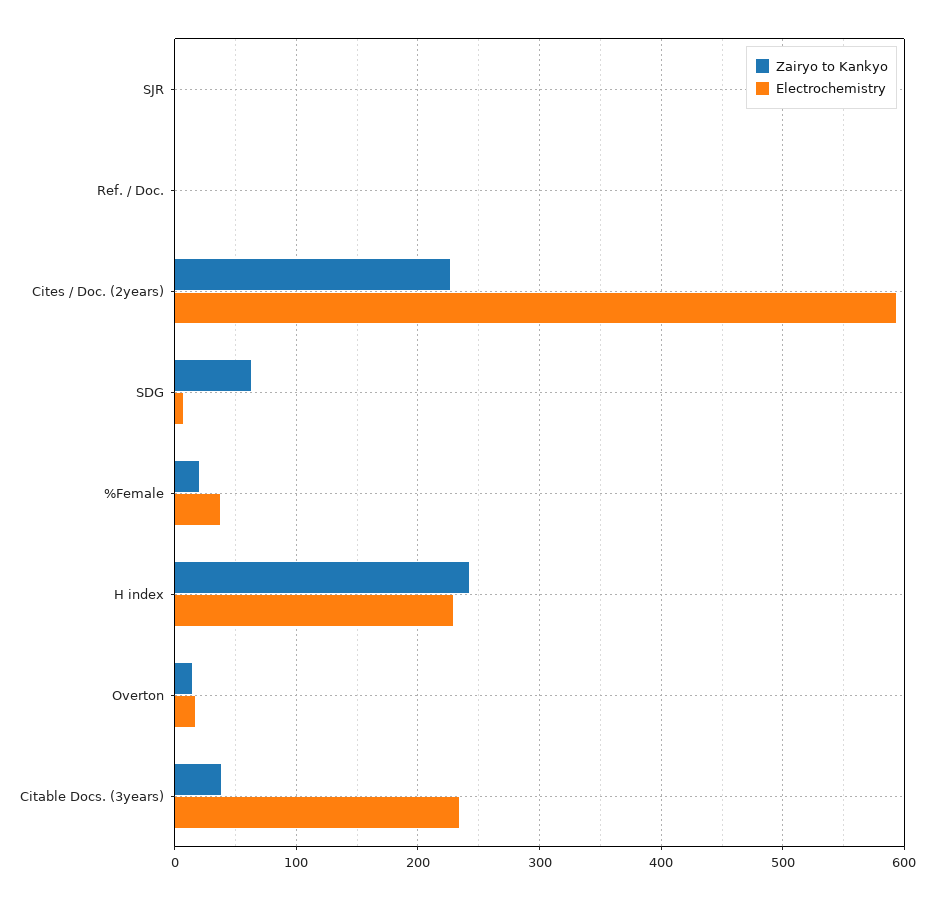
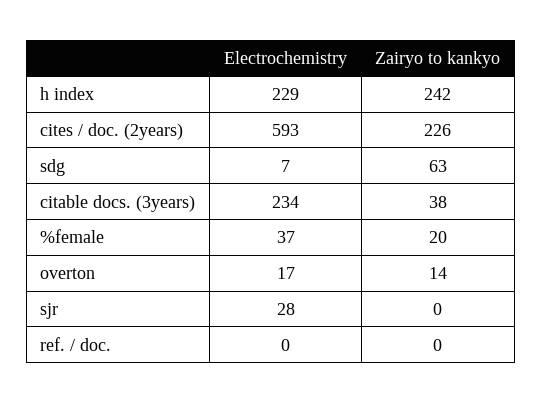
  {
    "Zairyo to Kankyo": {
      "SJR": 0,
      "Ref. / Doc.": 0,
      "Cites / Doc. (2years)": 226,
      "SDG": 63,
      "%Female": 20,
      "H index": 242,
      "Overton": 14,
      "Citable Docs. (3years)": 38
    },
    "Electrochemistry": {
-     "SJR": 0,
+     "SJR": 28,
      "Ref. / Doc.": 0,
      "Cites / Doc. (2years)": 593,
      "SDG": 7,
      "%Female": 37,
      "H index": 229,
      "Overton": 17,
      "Citable Docs. (3years)": 234
    }
  }

